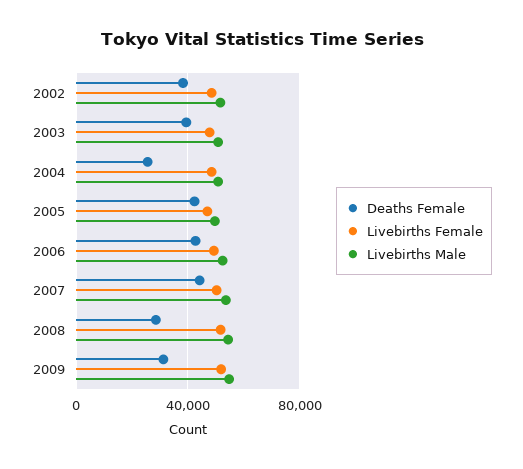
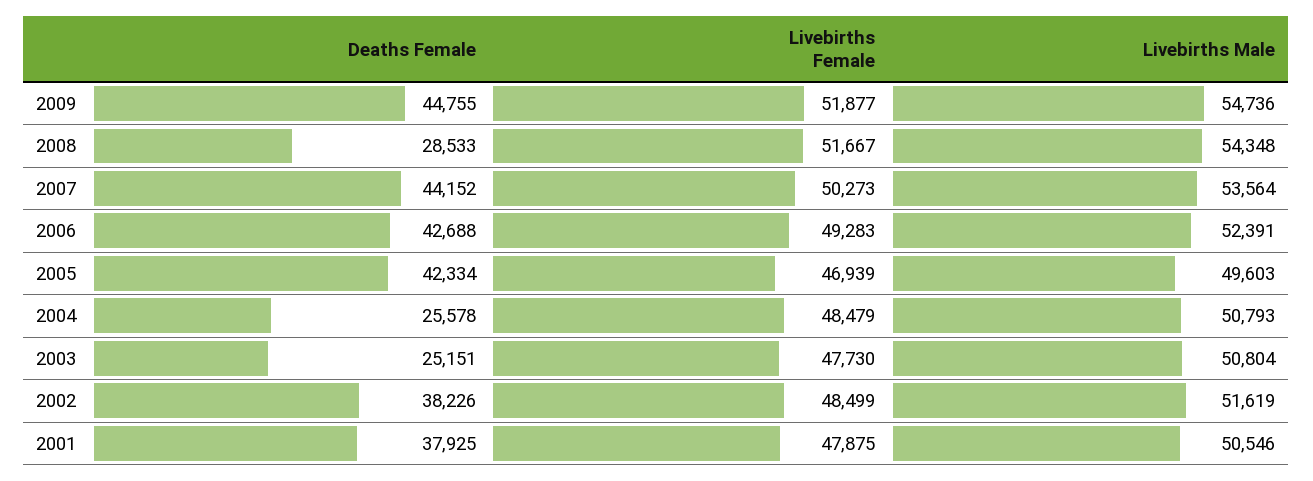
  {
    "Deaths Female": {
      "2002": 38226,
-     "2003": 40000,
+     "2003": 25151,
      "2004": 25578,
      "2005": 42334,
      "2006": 42688,
      "2007": 44152,
      "2008": 28533,
-     "2009": 30000
+     "2009": 44755,
+     "2001": 37925
    },
    "Livebirths Female": {
      "2002": 48499,
      "2003": 47730,
      "2004": 48479,
      "2005": 46939,
      "2006": 49283,
      "2007": 50273,
      "2008": 51667,
-     "2009": 51877
+     "2009": 51877,
+     "2001": 47875
    },
    "Livebirths Male": {
      "2002": 51619,
      "2003": 50804,
      "2004": 50793,
      "2005": 49603,
      "2006": 52391,
      "2007": 53564,
      "2008": 54348,
-     "2009": 54736
+     "2009": 54736,
+     "2001": 50546
    }
  }

